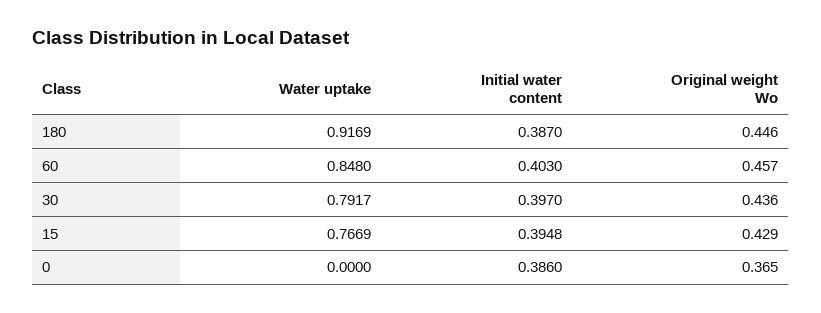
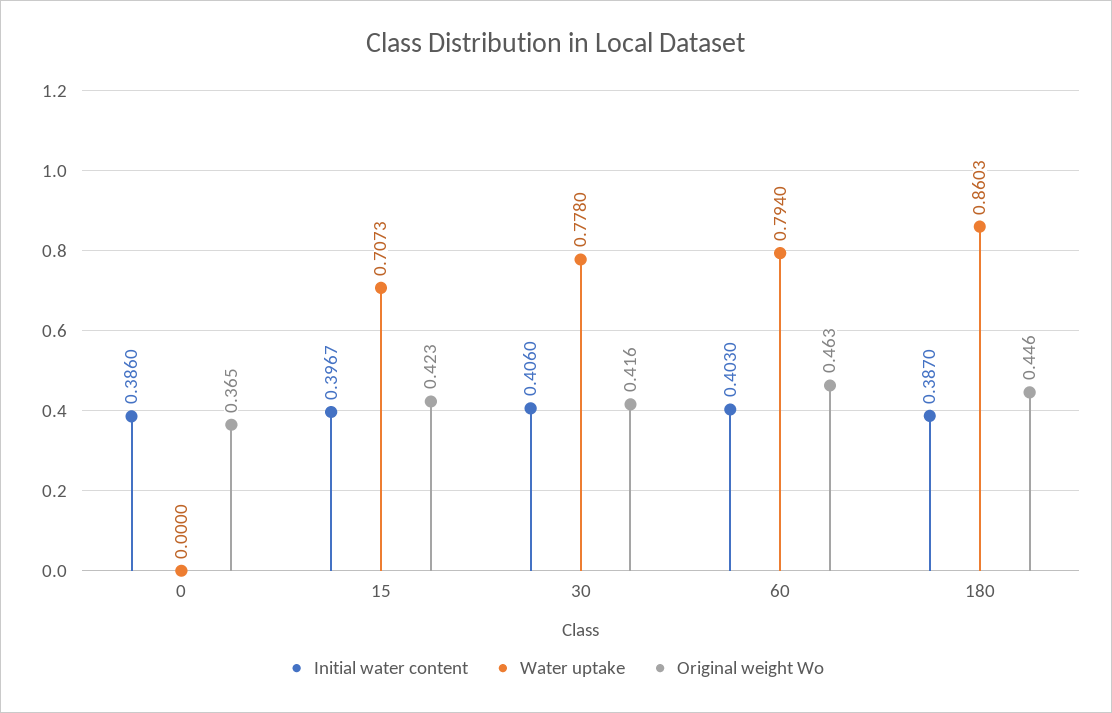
  {
    "Water uptake": {
-     "180": 0.9169,
+     "180": 0.8603,
-     "60": 0.848,
+     "60": 0.794,
-     "30": 0.7917,
+     "30": 0.778,
-     "15": 0.7669,
+     "15": 0.7073,
      "0": 0
    },
    "Initial water content": {
      "180": 0.387,
      "60": 0.403,
-     "30": 0.397,
+     "30": 0.406,
-     "15": 0.3948,
+     "15": 0.3967,
      "0": 0.386
    },
    "Original weight Wo": {
      "180": 0.446,
-     "60": 0.457,
+     "60": 0.463,
-     "30": 0.436,
+     "30": 0.416,
-     "15": 0.429,
+     "15": 0.423,
      "0": 0.365
    }
  }

